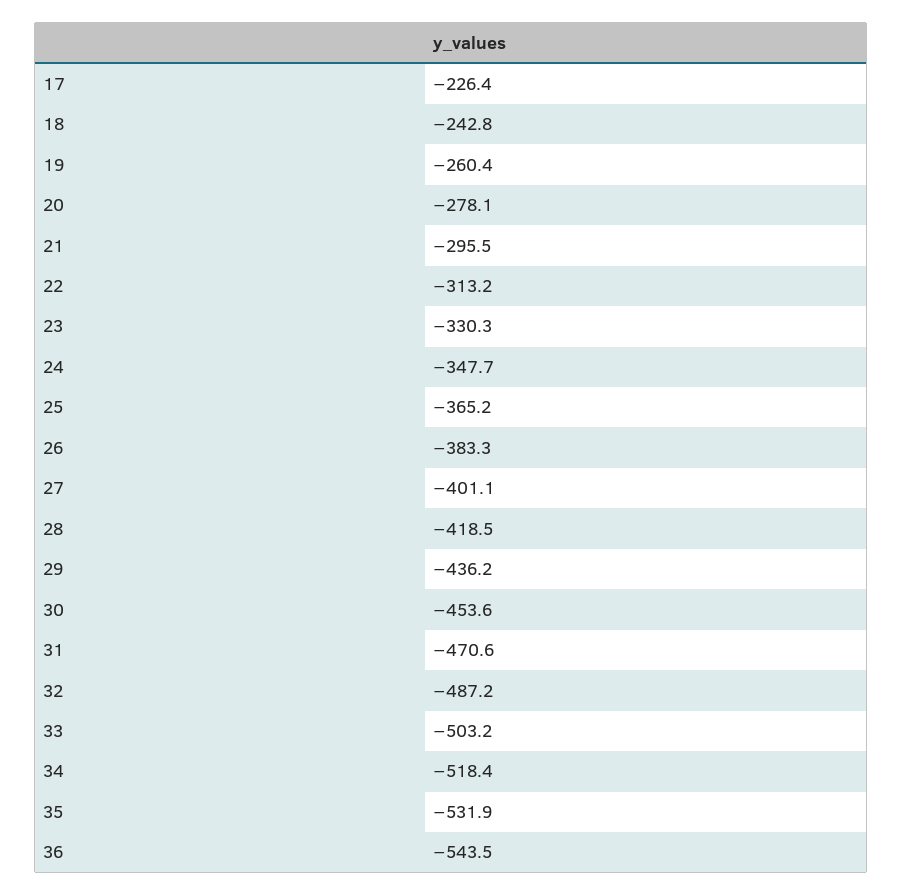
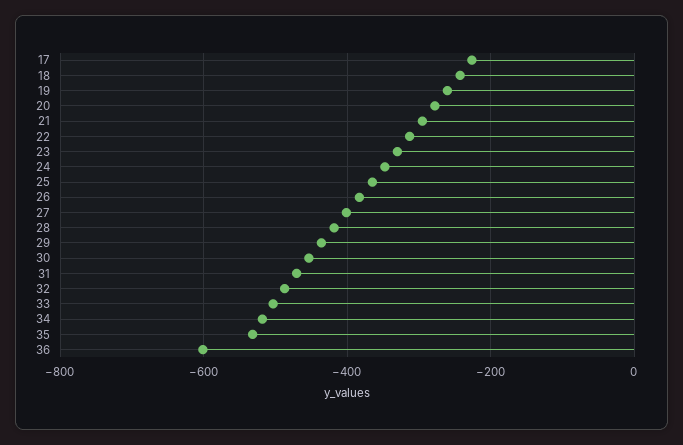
  {
    "17": -226.4,
    "18": -242.8,
    "19": -260.4,
    "20": -278.1,
    "21": -295.5,
    "22": -313.2,
    "23": -330.3,
    "24": -347.7,
    "25": -365.2,
    "26": -383.3,
    "27": -401.1,
    "28": -418.5,
    "29": -436.2,
    "30": -453.6,
    "31": -470.6,
    "32": -487.2,
    "33": -503.2,
    "34": -518.4,
    "35": -531.9,
-   "36": -543.5
+   "36": -600
  }

